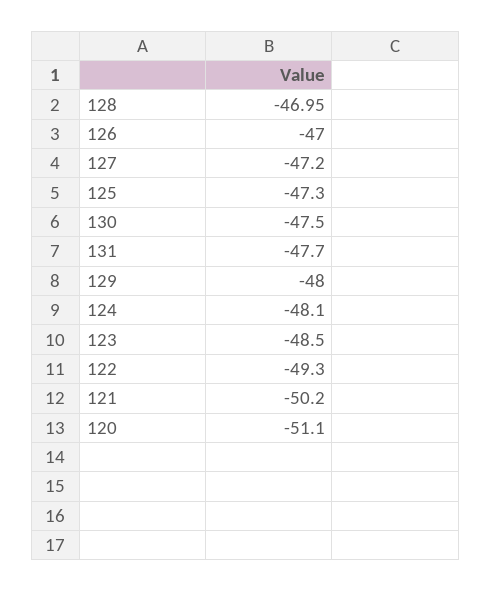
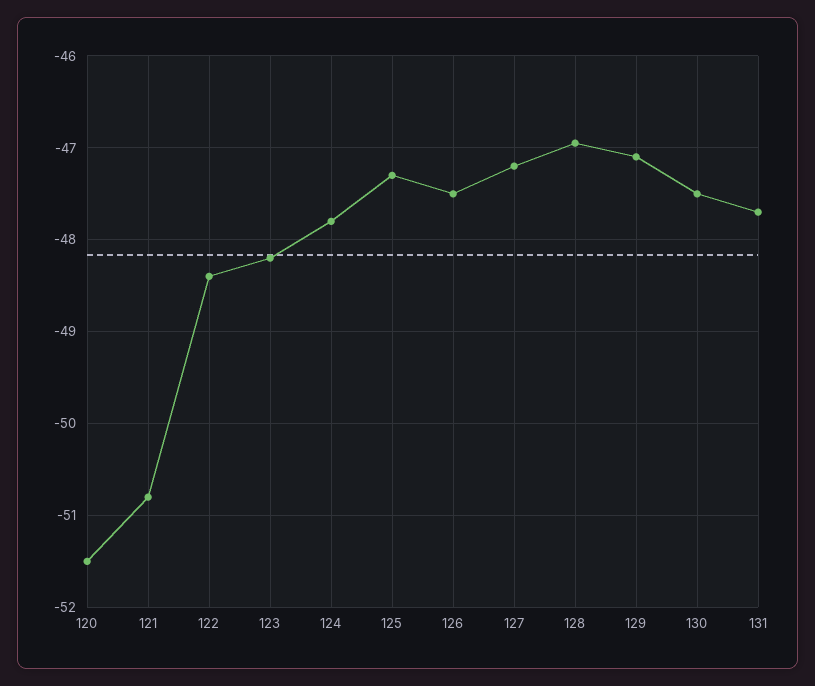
  {
    "128": -46.95,
-   "126": -47,
+   "126": -47.5,
    "127": -47.2,
    "125": -47.3,
    "130": -47.5,
    "131": -47.7,
-   "129": -48,
+   "129": -47.1,
-   "124": -48.1,
+   "124": -47.8,
-   "123": -48.5,
+   "123": -48.2,
-   "122": -49.3,
+   "122": -48.4,
-   "121": -50.2,
+   "121": -50.8,
-   "120": -51.1
+   "120": -51.5
  }

